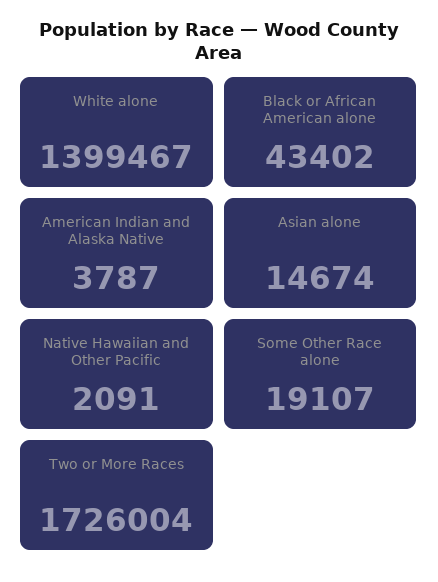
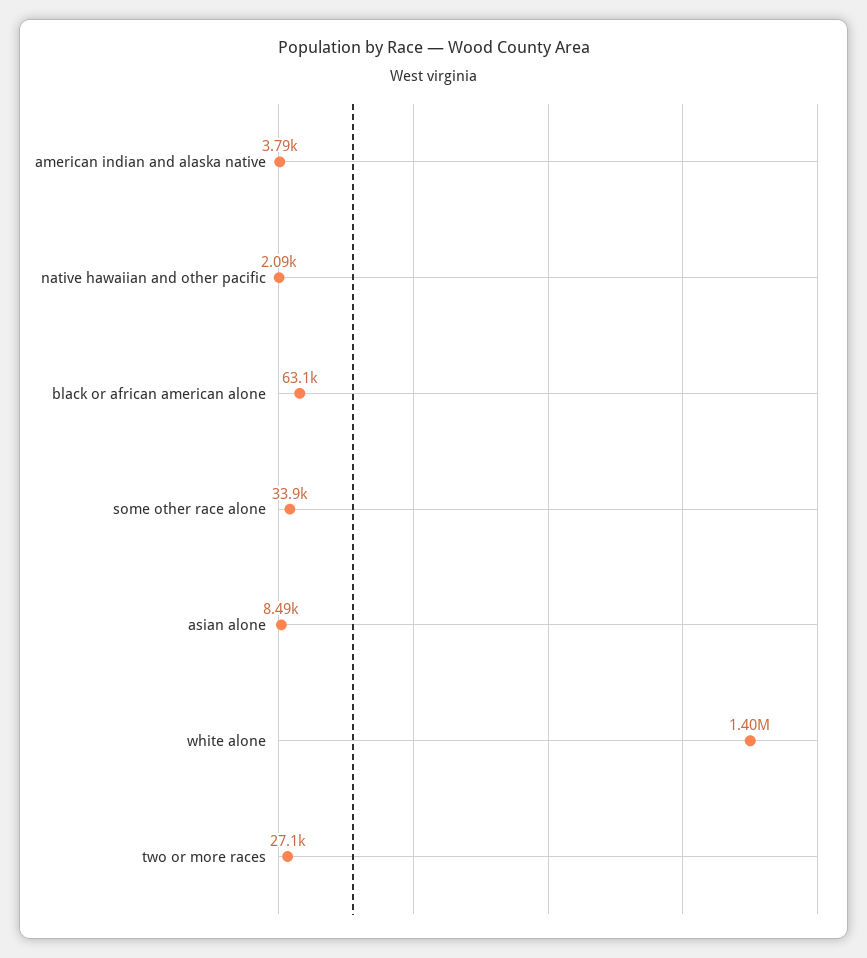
  {
    "White alone": 1399467,
-   "Black or African American alone": 43402,
+   "Black or African American alone": 63100,
    "American Indian and Alaska Native": 3787,
-   "Asian alone": 14674,
+   "Asian alone": 8490,
    "Native Hawaiian and Other Pacific": 2091,
-   "Some Other Race alone": 19107,
+   "Some Other Race alone": 33900,
-   "Two or More Races": 1726004
+   "Two or More Races": 27100
  }

